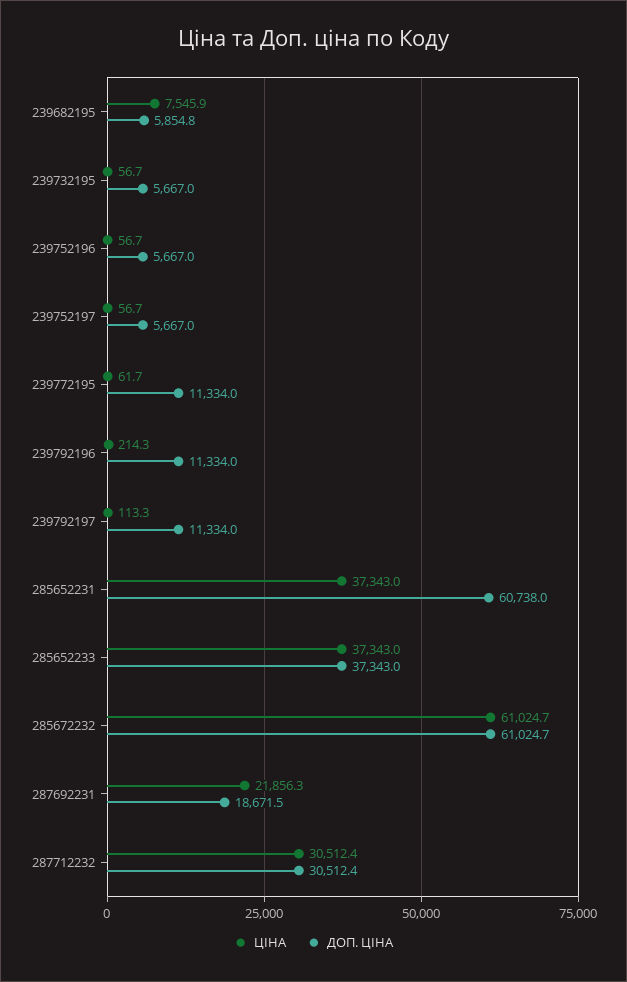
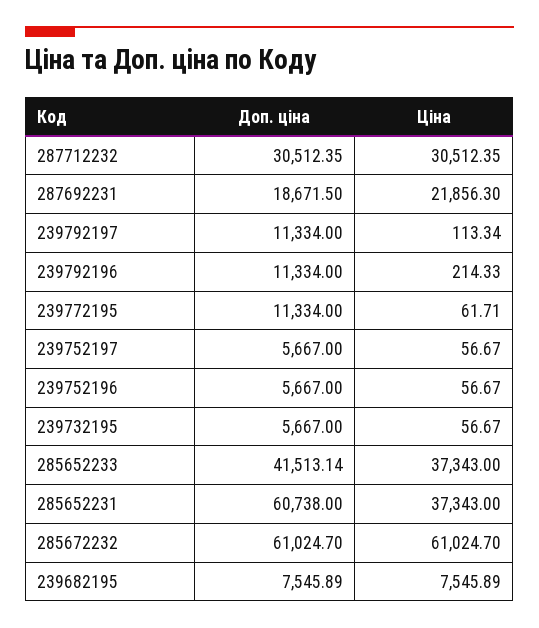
  {
    "ЦІНА": {
      "239682195": 7545.89,
      "239732195": 56.67,
      "239752196": 56.67,
      "239752197": 56.67,
      "239772195": 61.71,
      "239792196": 214.33,
      "239792197": 113.34,
      "285652231": 37343,
      "285652233": 37343,
      "285672232": 61024.7,
      "287692231": 21856.3,
      "287712232": 30512.35
    },
    "ДОП. ЦІНА": {
-     "239682195": 5854.8,
+     "239682195": 7545.89,
      "239732195": 5667,
      "239752196": 5667,
      "239752197": 5667,
      "239772195": 11334,
      "239792196": 11334,
      "239792197": 11334,
      "285652231": 60738,
-     "285652233": 37343,
+     "285652233": 41513.14,
      "285672232": 61024.7,
      "287692231": 18671.5,
      "287712232": 30512.35
    }
  }

